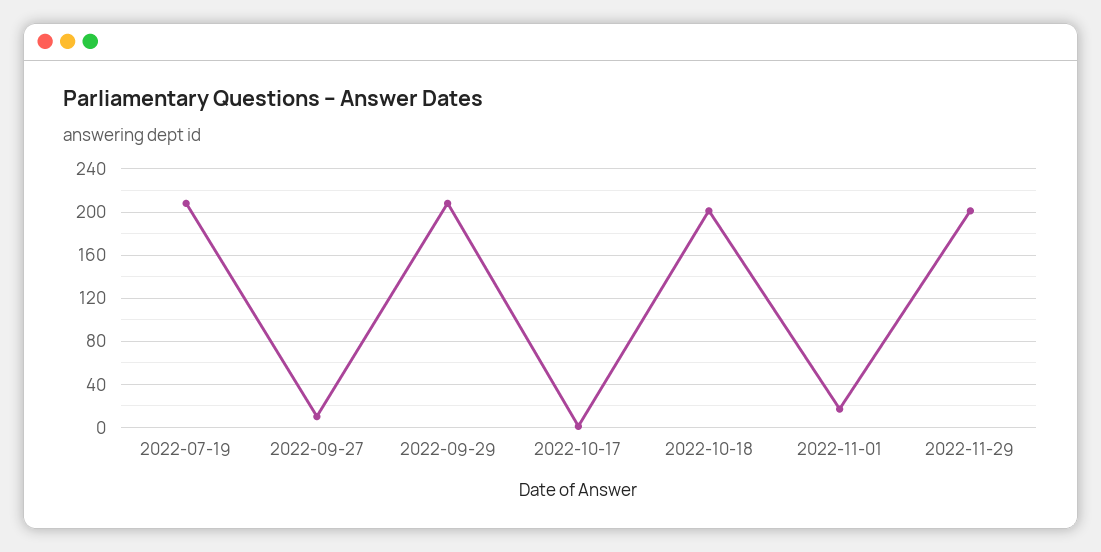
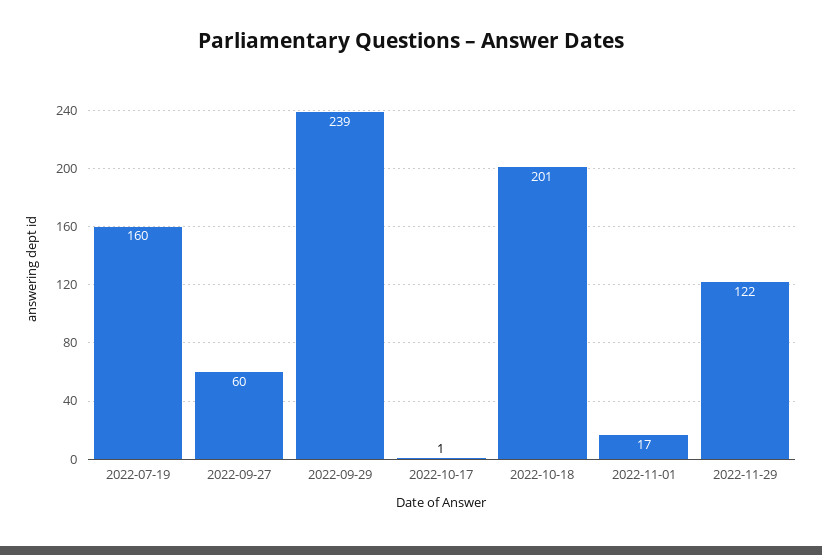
  {
-   "2022-07-19": 210,
+   "2022-07-19": 160,
-   "2022-09-27": 10,
+   "2022-09-27": 60,
-   "2022-09-29": 210,
+   "2022-09-29": 239,
    "2022-10-17": 1,
    "2022-10-18": 201,
    "2022-11-01": 17,
-   "2022-11-29": 200
+   "2022-11-29": 122
  }

